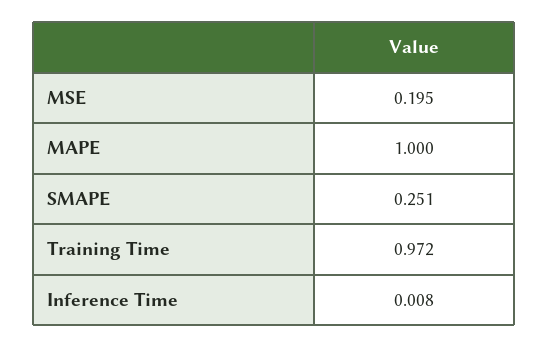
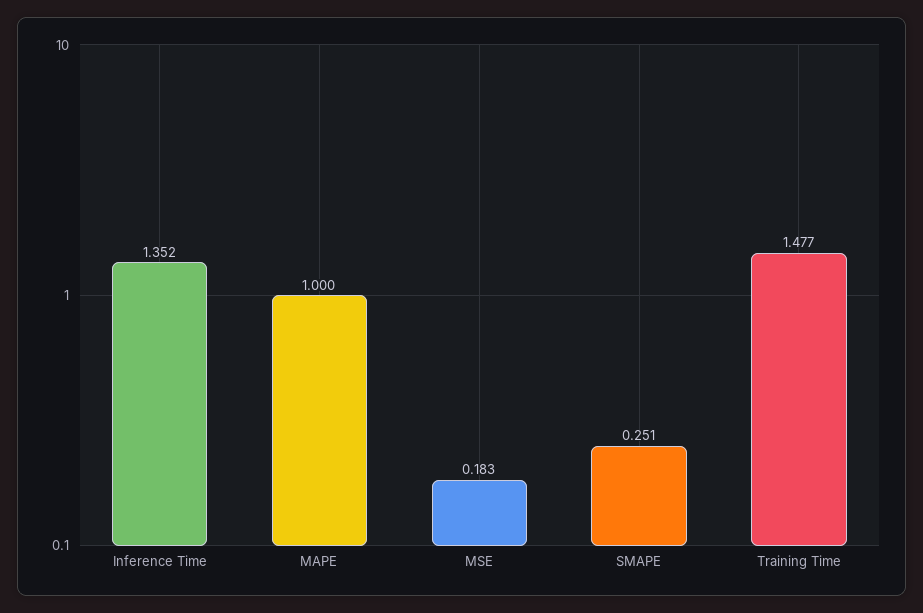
  {
-   "MSE": 0.195,
+   "MSE": 0.183,
    "MAPE": 1,
    "SMAPE": 0.251,
-   "Training Time": 0.972,
+   "Training Time": 1.477,
-   "Inference Time": 0.008
+   "Inference Time": 1.352
  }

